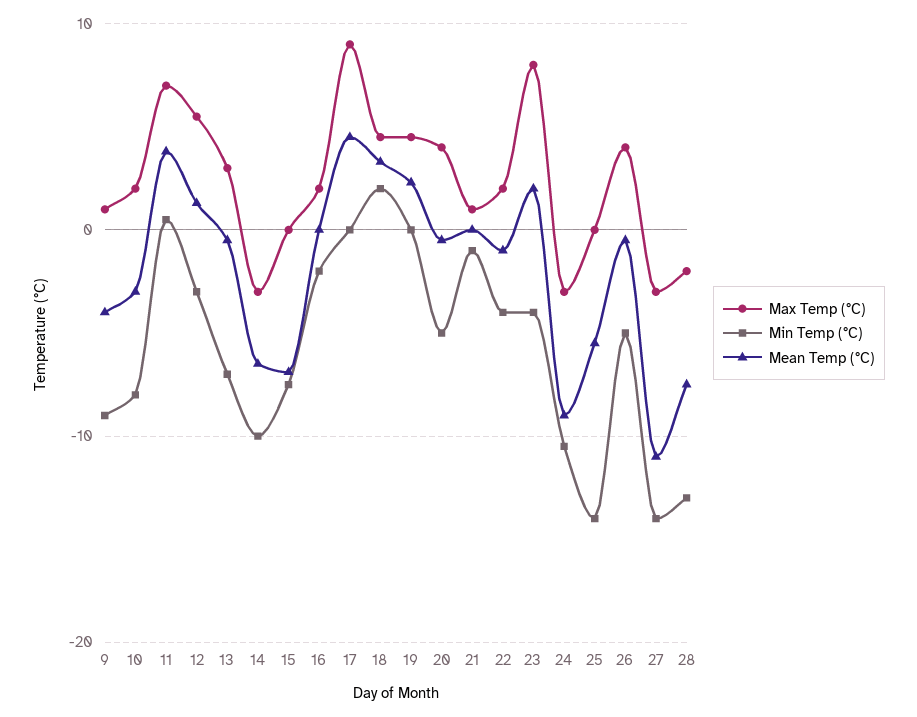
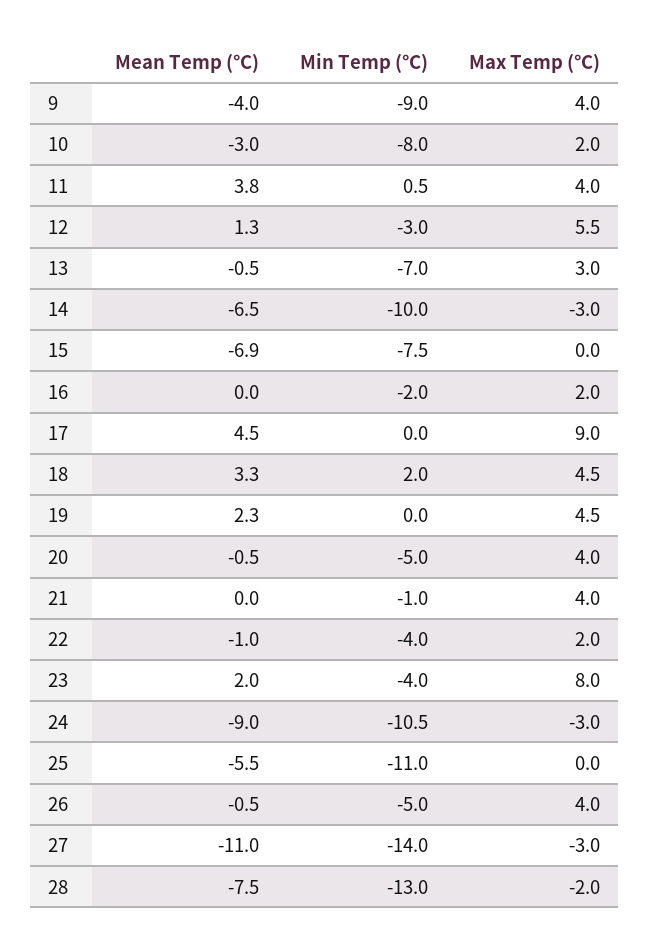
  {
    "Max Temp (°C)": {
-     "9": 1,
+     "9": 4,
      "10": 2,
-     "11": 7,
+     "11": 4,
      "12": 5.5,
      "13": 3,
      "14": -3,
      "15": 0,
      "16": 2,
      "17": 9,
      "18": 4.5,
      "19": 4.5,
      "20": 4,
-     "21": 1,
+     "21": 4,
      "22": 2,
      "23": 8,
      "24": -3,
      "25": 0,
      "26": 4,
      "27": -3,
      "28": -2
    },
    "Min Temp (°C)": {
      "9": -9,
      "10": -8,
      "11": 0.5,
      "12": -3,
      "13": -7,
      "14": -10,
      "15": -7.5,
      "16": -2,
      "17": 0,
      "18": 2,
      "19": 0,
      "20": -5,
      "21": -1,
      "22": -4,
      "23": -4,
      "24": -10.5,
-     "25": -14,
+     "25": -11,
      "26": -5,
      "27": -14,
      "28": -13
    },
    "Mean Temp (°C)": {
      "9": -4,
      "10": -3,
      "11": 3.8,
      "12": 1.3,
      "13": -0.5,
      "14": -6.5,
      "15": -6.9,
      "16": 0,
      "17": 4.5,
      "18": 3.3,
      "19": 2.3,
      "20": -0.5,
      "21": 0,
      "22": -1,
      "23": 2,
      "24": -9,
      "25": -5.5,
      "26": -0.5,
      "27": -11,
      "28": -7.5
    }
  }

